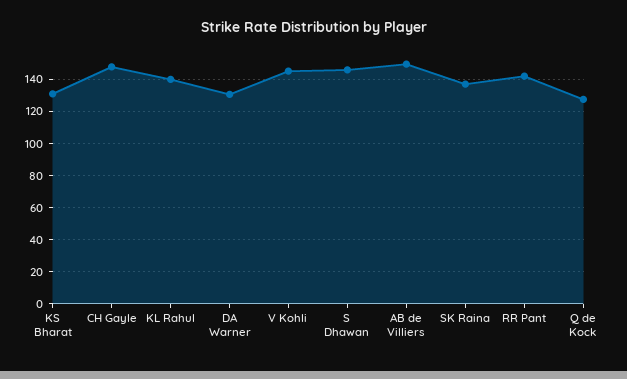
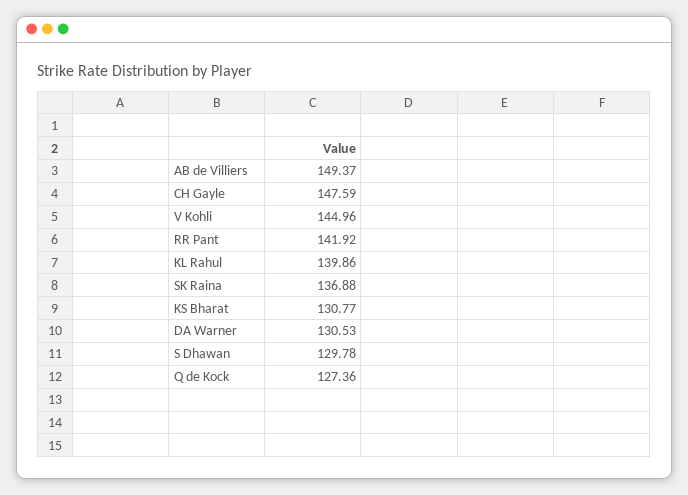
  {
    "KS Bharat": 130.77,
    "CH Gayle": 147.59,
    "KL Rahul": 139.86,
    "DA Warner": 130.53,
    "V Kohli": 144.96,
-   "S Dhawan": 145,
+   "S Dhawan": 129.78,
    "AB de Villiers": 149.37,
    "SK Raina": 136.88,
    "RR Pant": 141.92,
    "Q de Kock": 127.36
  }

